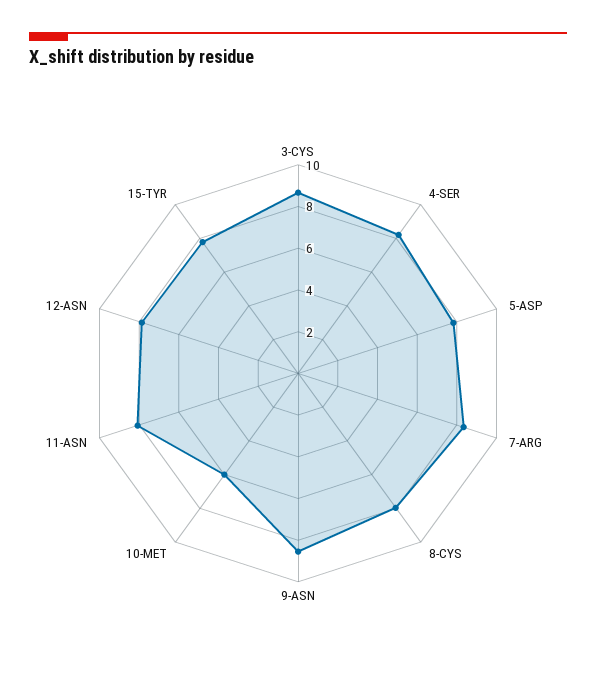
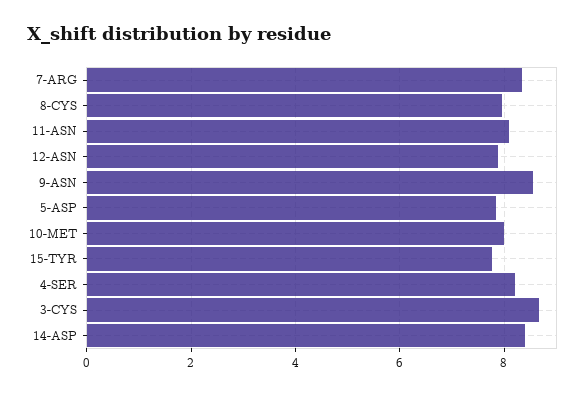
  {
    "3-CYS": 8.6,
    "4-SER": 8.2,
    "5-ASP": 7.8,
    "7-ARG": 8.4,
    "8-CYS": 8,
    "9-ASN": 8.6,
-   "10-MET": 6,
+   "10-MET": 8,
    "11-ASN": 8,
    "12-ASN": 7.8,
-   "15-TYR": 7.8
+   "15-TYR": 7.8,
+   "14-ASP": 8.4
  }

